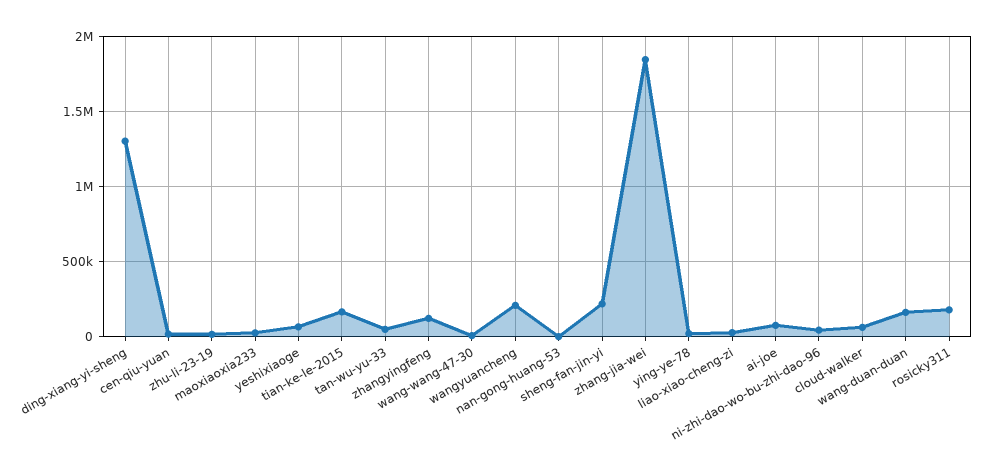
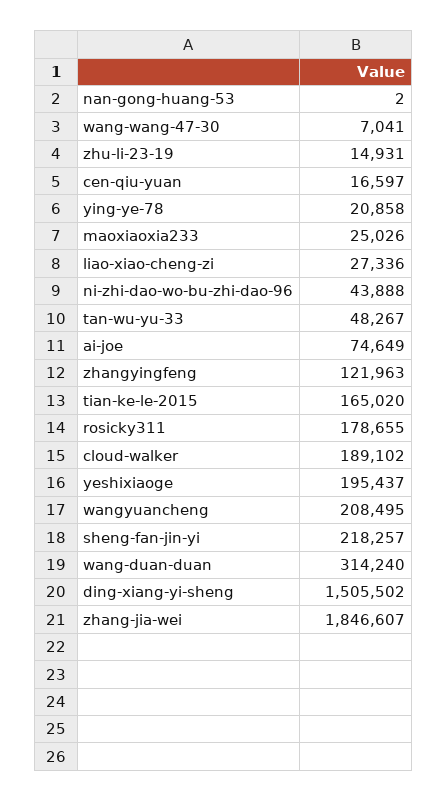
  {
-   "ding-xiang-yi-sheng": 1300000,
+   "ding-xiang-yi-sheng": 1505502,
    "cen-qiu-yuan": 16597,
    "zhu-li-23-19": 14931,
    "maoxiaoxia233": 25026,
-   "yeshixiaoge": 50000,
+   "yeshixiaoge": 195437,
    "tian-ke-le-2015": 165020,
    "tan-wu-yu-33": 48267,
    "zhangyingfeng": 121963,
    "wang-wang-47-30": 7041,
    "wangyuancheng": 208495,
    "nan-gong-huang-53": 2,
    "sheng-fan-jin-yi": 218257,
    "zhang-jia-wei": 1846607,
    "ying-ye-78": 20858,
    "liao-xiao-cheng-zi": 27336,
    "ai-joe": 74649,
    "ni-zhi-dao-wo-bu-zhi-dao-96": 43888,
-   "cloud-walker": 50000,
+   "cloud-walker": 189102,
-   "wang-duan-duan": 150000,
+   "wang-duan-duan": 314240,
    "rosicky311": 178655
  }

